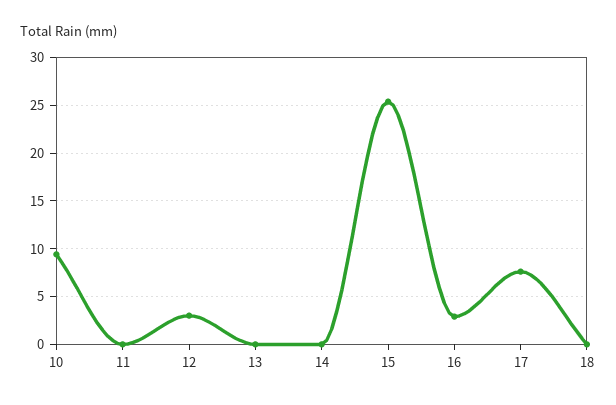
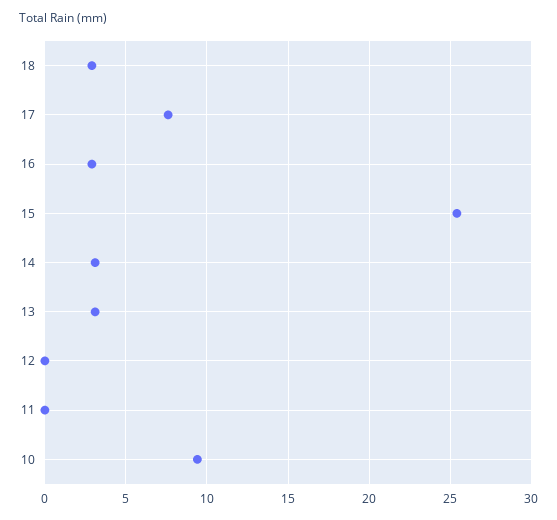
  {
    "10": 9.5,
    "11": 0,
-   "12": 3,
+   "12": 0,
-   "13": 0,
+   "13": 3,
-   "14": 0,
+   "14": 3,
    "15": 25.5,
    "16": 3,
    "17": 7.5,
-   "18": 0
+   "18": 3
  }

